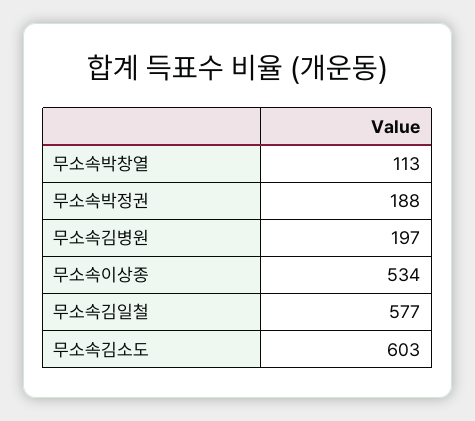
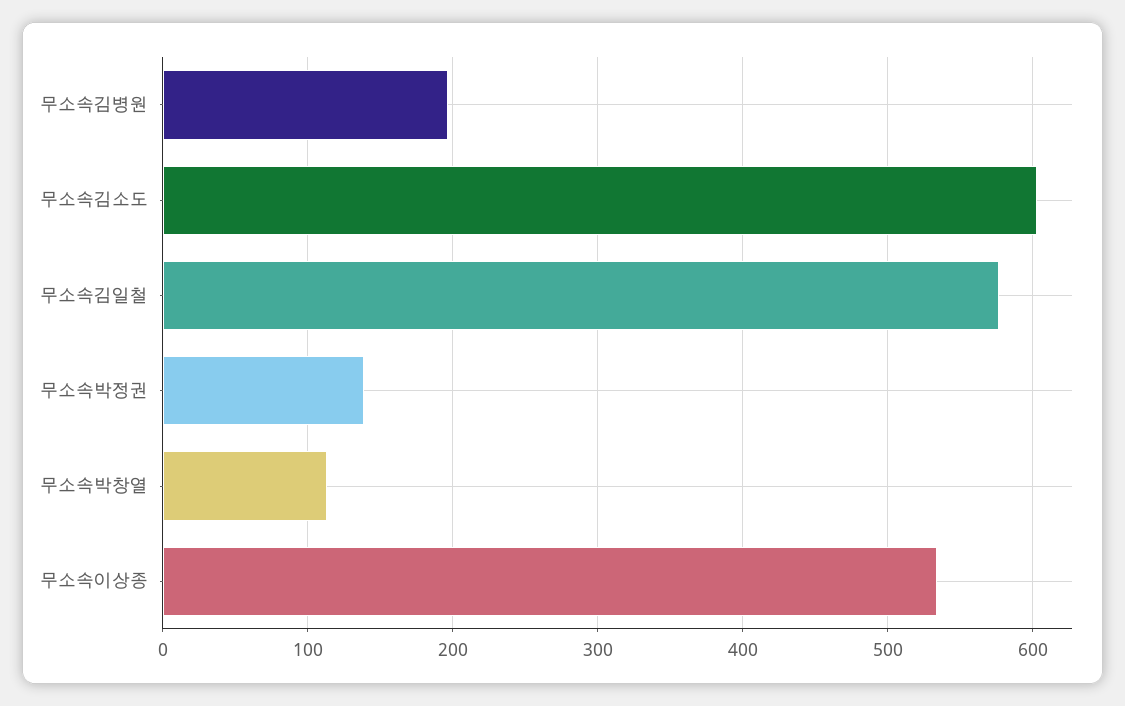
  {
    "무소속박창열": 113,
-   "무소속박정권": 188,
+   "무소속박정권": 140,
    "무소속김병원": 197,
    "무소속이상종": 534,
    "무소속김일철": 577,
    "무소속김소도": 603
  }

